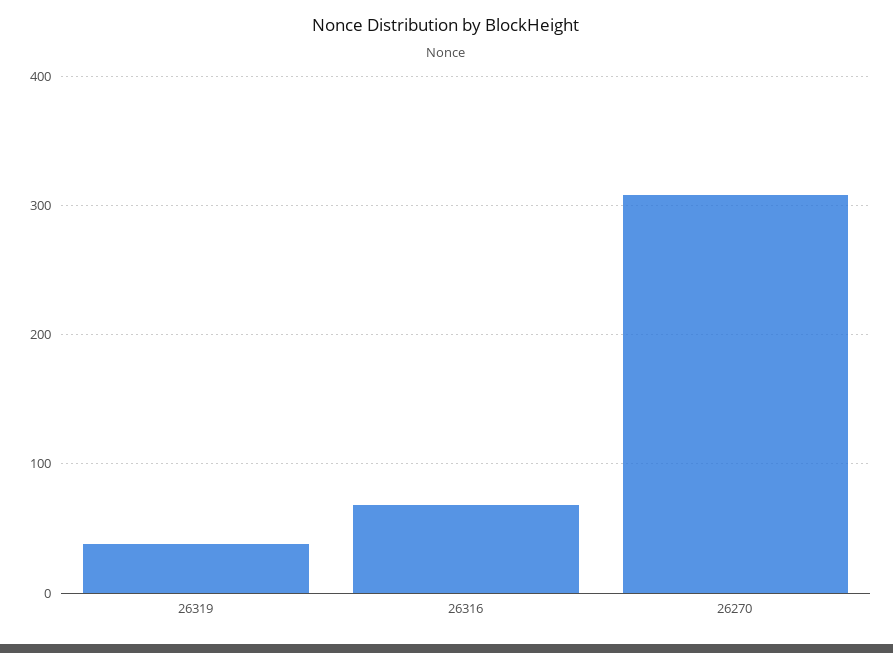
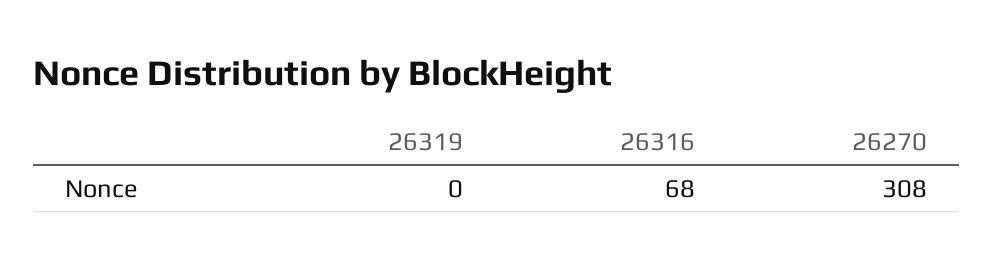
  {
-   "26319": 40,
+   "26319": 0,
    "26316": 68,
    "26270": 308
  }

